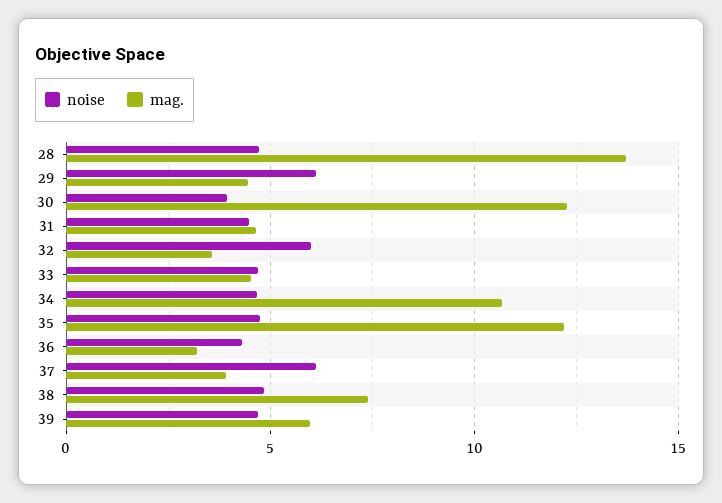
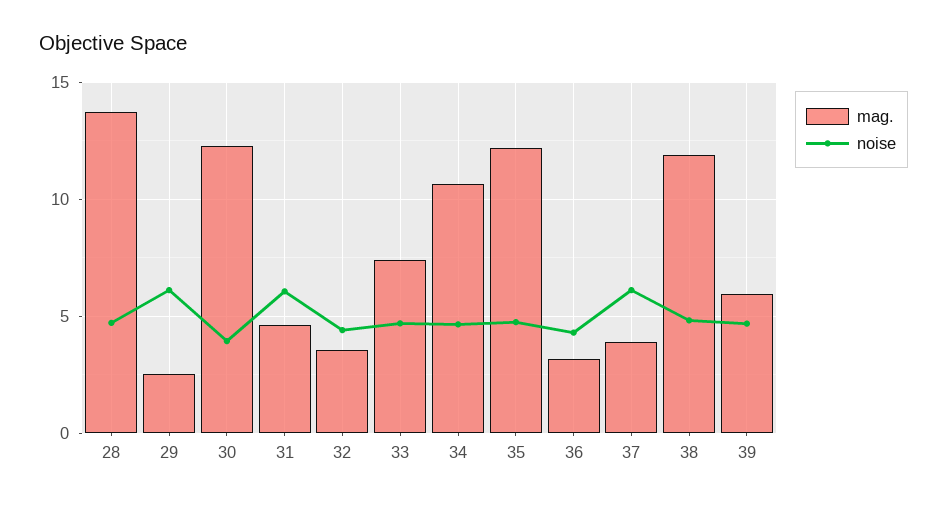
  {
    "noise": {
      "28": 4.5,
      "29": 6,
      "30": 4,
-     "31": 4.5,
+     "31": 6,
-     "32": 6,
+     "32": 4.5,
      "33": 4.5,
      "34": 4.5,
      "35": 4.5,
      "36": 4.5,
      "37": 6,
      "38": 5,
      "39": 4.5
    },
    "mag.": {
      "28": 13.5,
-     "29": 4.5,
+     "29": 2.5,
      "30": 12.5,
      "31": 4.5,
      "32": 3.5,
-     "33": 4.5,
+     "33": 7.5,
      "34": 10.5,
      "35": 12,
      "36": 3,
      "37": 4,
-     "38": 7.5,
+     "38": 12,
      "39": 6
    }
  }

